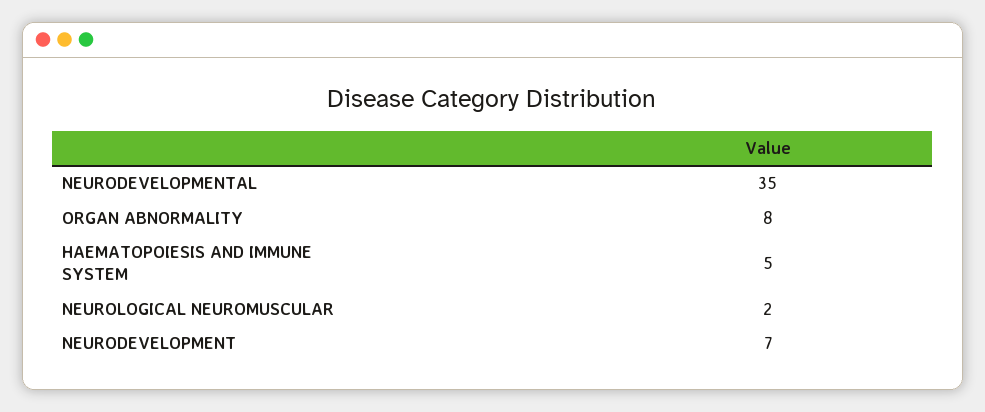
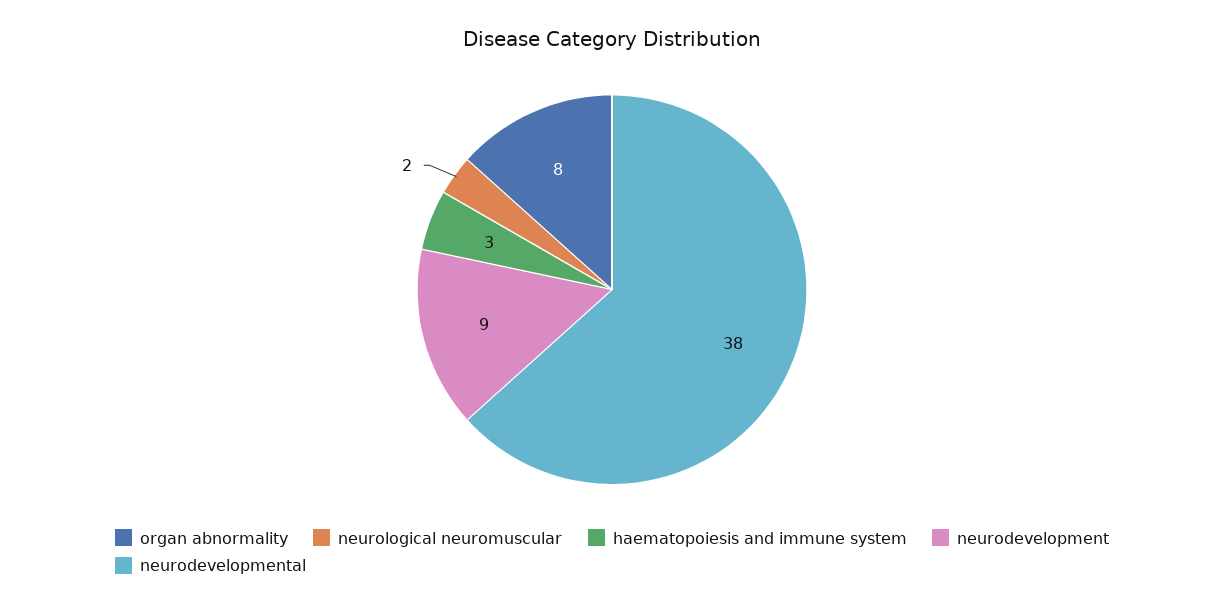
  {
-   "NEURODEVELOPMENTAL": 35,
+   "NEURODEVELOPMENTAL": 38,
    "ORGAN ABNORMALITY": 8,
-   "HAEMATOPOIESIS AND IMMUNE SYSTEM": 5,
+   "HAEMATOPOIESIS AND IMMUNE SYSTEM": 3,
    "NEUROLOGICAL NEUROMUSCULAR": 2,
-   "NEURODEVELOPMENT": 7
+   "NEURODEVELOPMENT": 9
  }

